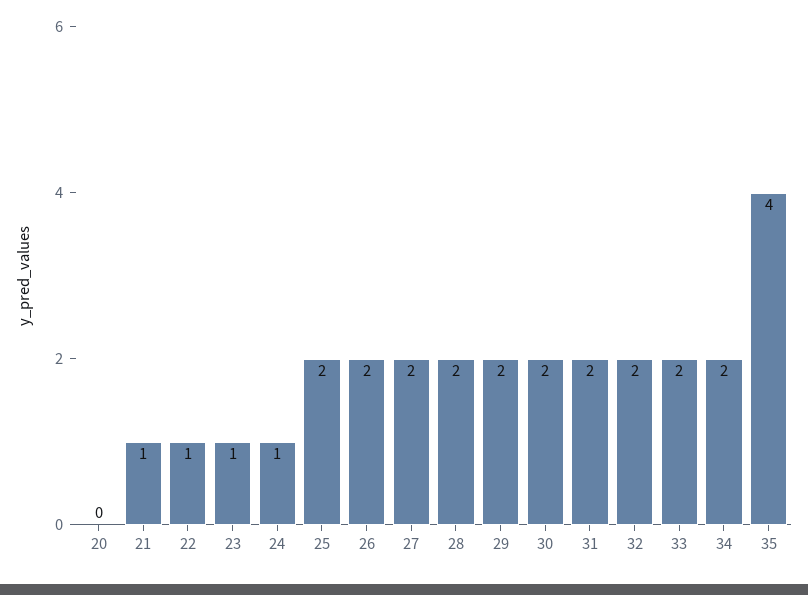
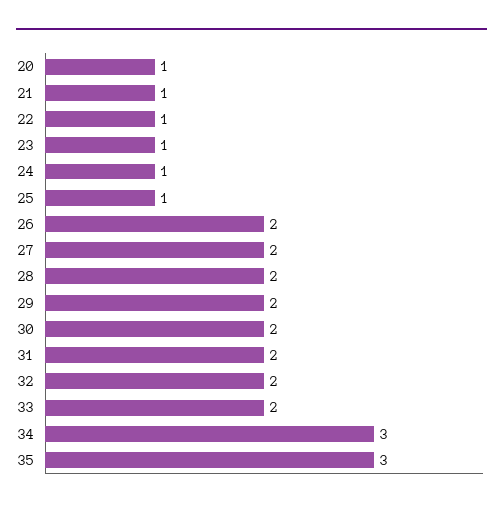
  {
-   "20": 0,
+   "20": 1,
    "21": 1,
    "22": 1,
    "23": 1,
    "24": 1,
-   "25": 2,
+   "25": 1,
    "26": 2,
    "27": 2,
    "28": 2,
    "29": 2,
    "30": 2,
    "31": 2,
    "32": 2,
    "33": 2,
-   "34": 2,
+   "34": 3,
-   "35": 4
+   "35": 3
  }

